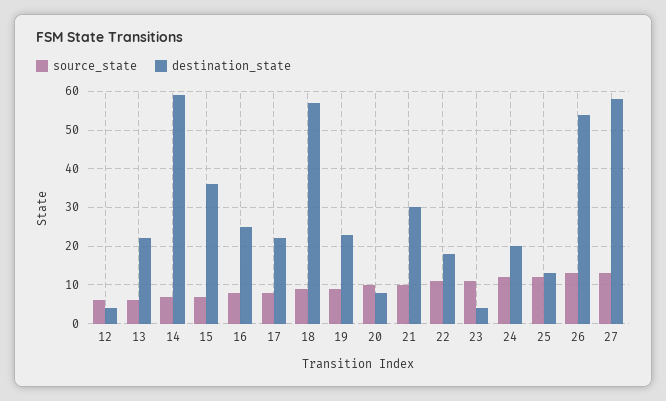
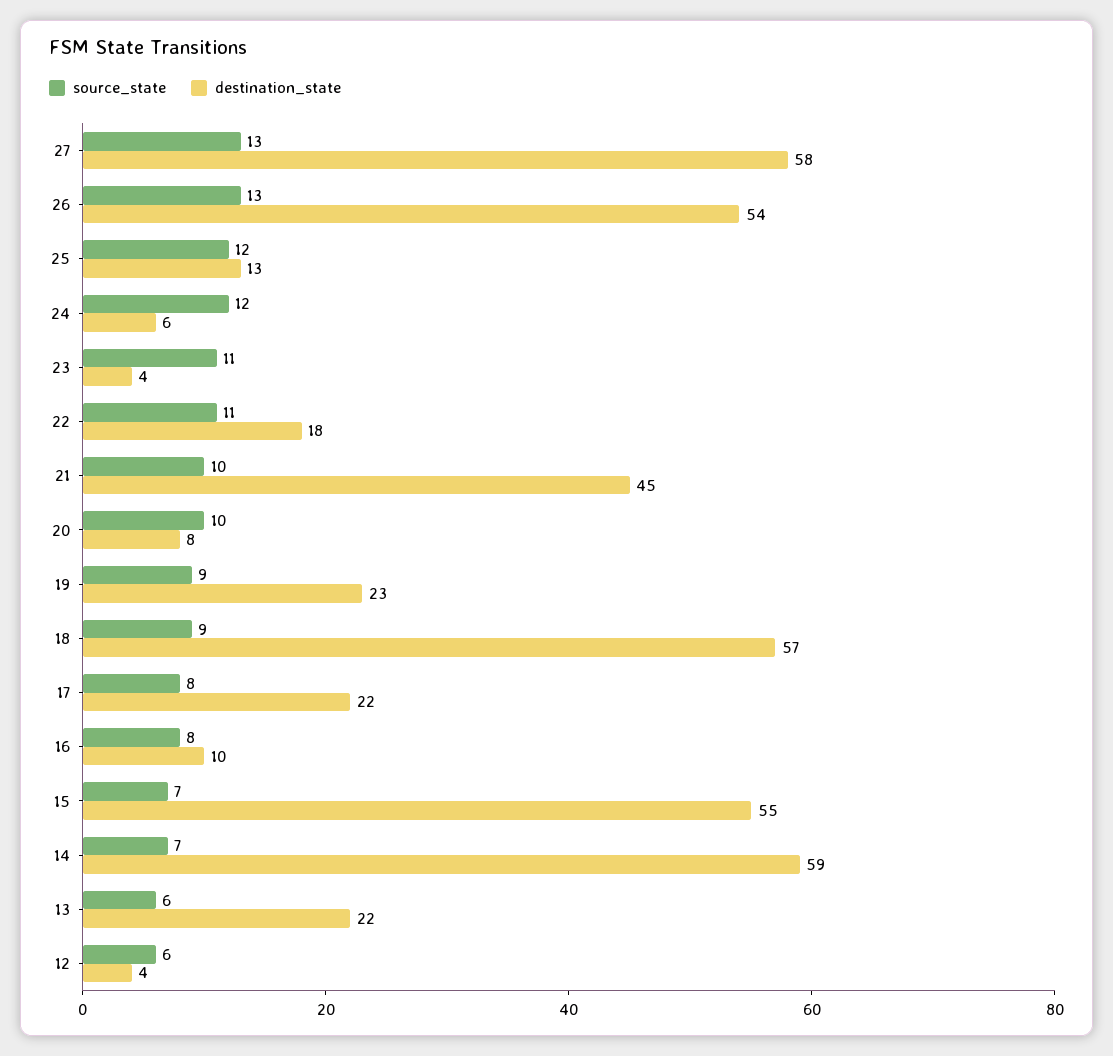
  {
    "source_state": {
      "12": 6,
      "13": 6,
      "14": 7,
      "15": 7,
      "16": 8,
      "17": 8,
      "18": 9,
      "19": 9,
      "20": 10,
      "21": 10,
      "22": 11,
      "23": 11,
      "24": 12,
      "25": 12,
      "26": 13,
      "27": 13
    },
    "destination_state": {
      "12": 4,
      "13": 22,
      "14": 59,
-     "15": 35,
+     "15": 55,
-     "16": 25,
+     "16": 10,
      "17": 22,
      "18": 57,
      "19": 23,
      "20": 8,
-     "21": 30,
+     "21": 45,
      "22": 18,
      "23": 4,
-     "24": 20,
+     "24": 6,
      "25": 13,
      "26": 54,
      "27": 58
    }
  }

